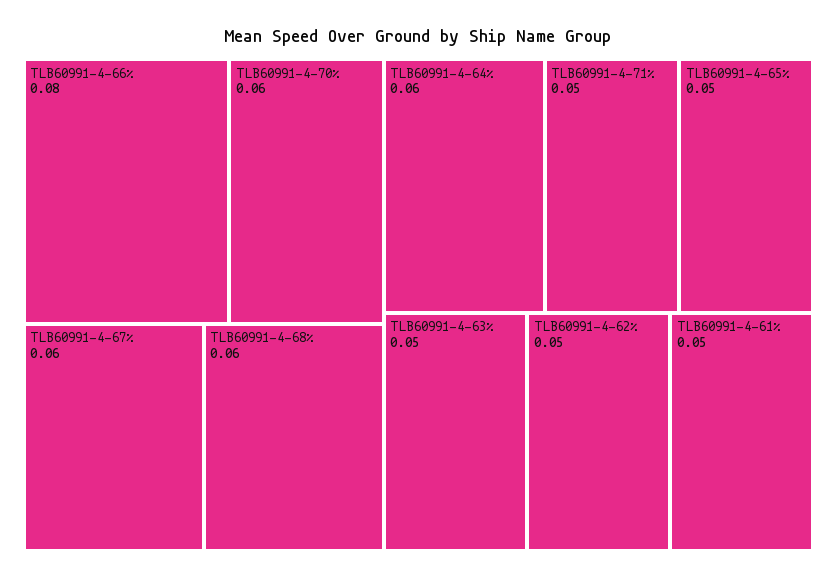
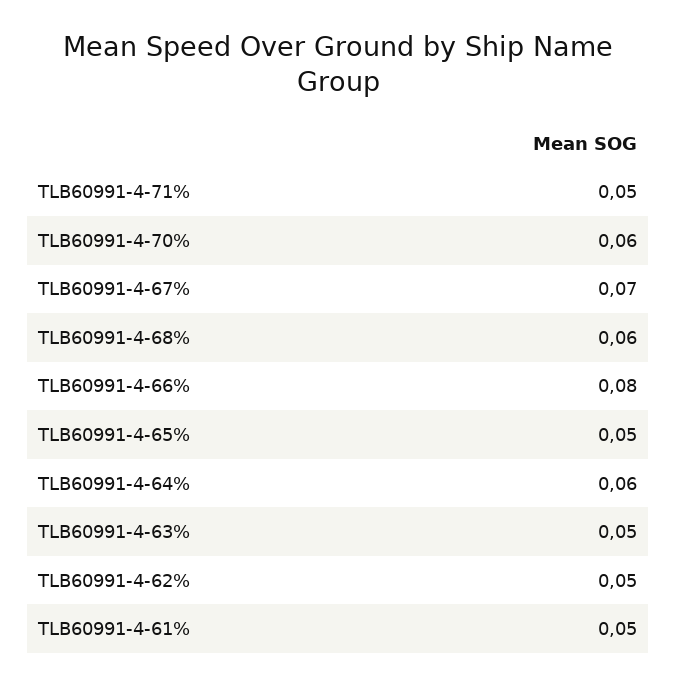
  {
    "TLB60991-4-66%": 0.08,
    "TLB60991-4-70%": 0.06,
-   "TLB60991-4-67%": 0.06,
+   "TLB60991-4-67%": 0.07,
    "TLB60991-4-68%": 0.06,
    "TLB60991-4-64%": 0.06,
    "TLB60991-4-71%": 0.05,
    "TLB60991-4-65%": 0.05,
    "TLB60991-4-63%": 0.05,
    "TLB60991-4-62%": 0.05,
    "TLB60991-4-61%": 0.05
  }

